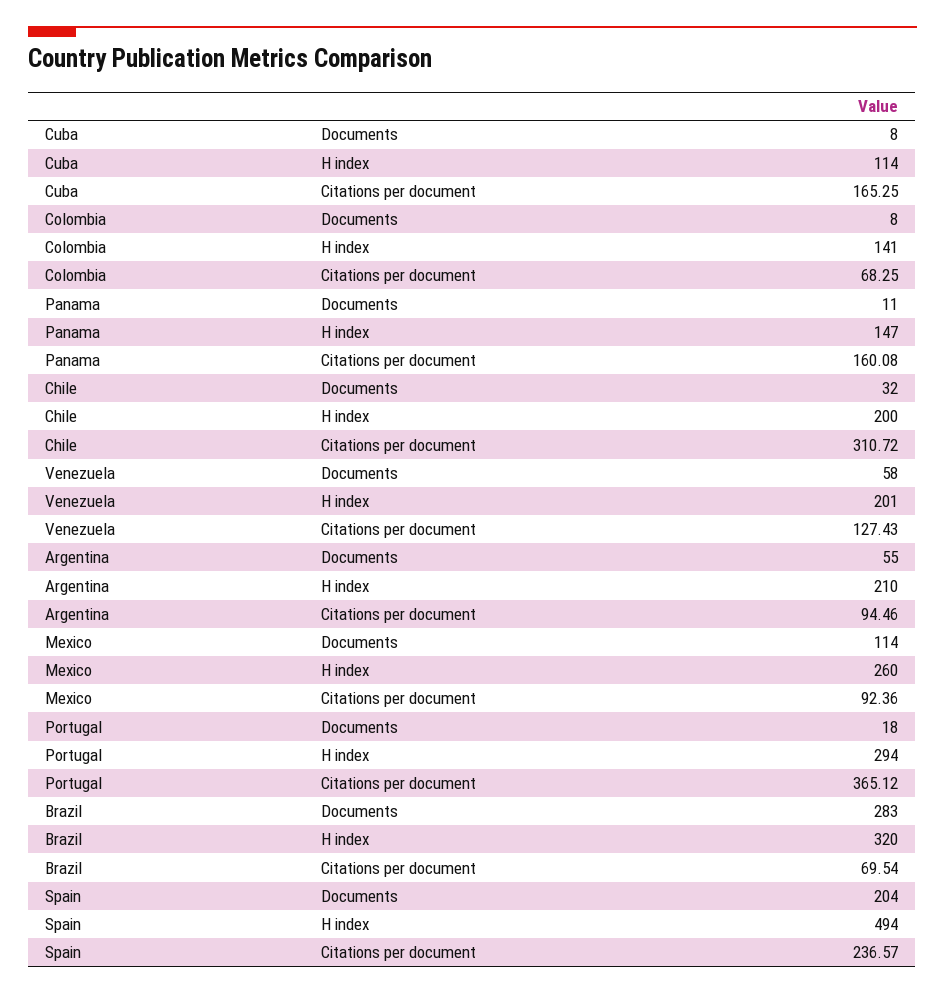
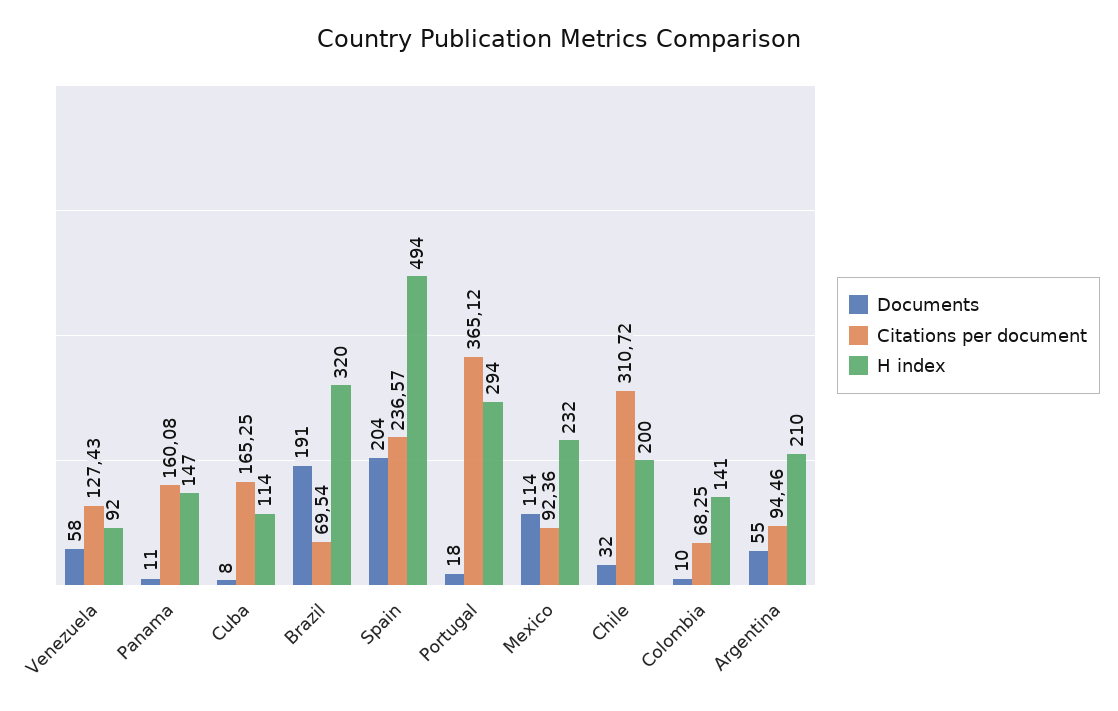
  {
    "Documents": {
      "Cuba": 8,
-     "Colombia": 8,
+     "Colombia": 10,
      "Panama": 11,
      "Chile": 32,
      "Venezuela": 58,
      "Argentina": 55,
      "Mexico": 114,
      "Portugal": 18,
-     "Brazil": 283,
+     "Brazil": 191,
      "Spain": 204
    },
    "H index": {
      "Cuba": 114,
      "Colombia": 141,
      "Panama": 147,
      "Chile": 200,
-     "Venezuela": 201,
+     "Venezuela": 92,
      "Argentina": 210,
-     "Mexico": 260,
+     "Mexico": 232,
      "Portugal": 294,
      "Brazil": 320,
      "Spain": 494
    },
    "Citations per document": {
      "Cuba": 165.25,
      "Colombia": 68.25,
      "Panama": 160.08,
      "Chile": 310.72,
      "Venezuela": 127.43,
      "Argentina": 94.46,
      "Mexico": 92.36,
      "Portugal": 365.12,
      "Brazil": 69.54,
      "Spain": 236.57
    }
  }

